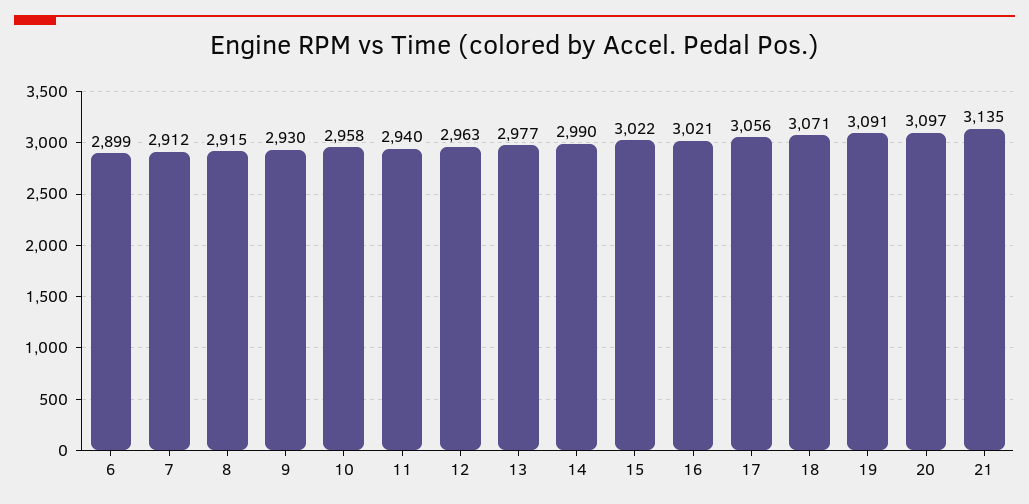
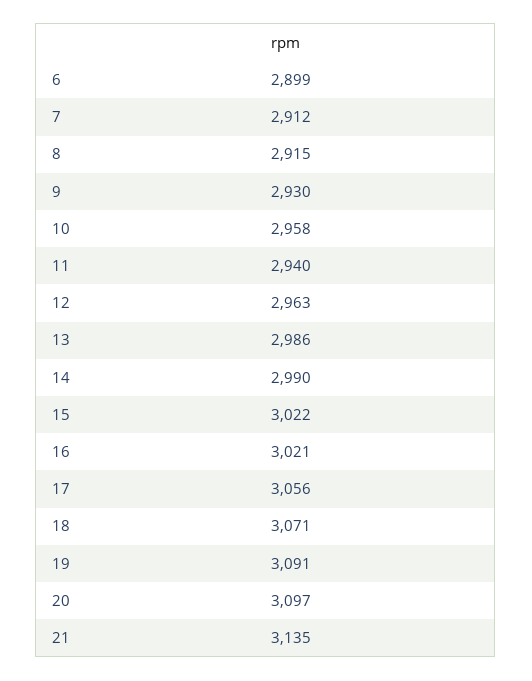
  {
    "6": 2899,
    "7": 2912,
    "8": 2915,
    "9": 2930,
    "10": 2958,
    "11": 2940,
    "12": 2963,
-   "13": 2977,
+   "13": 2986,
    "14": 2990,
    "15": 3022,
    "16": 3021,
    "17": 3056,
    "18": 3071,
    "19": 3091,
    "20": 3097,
    "21": 3135
  }

